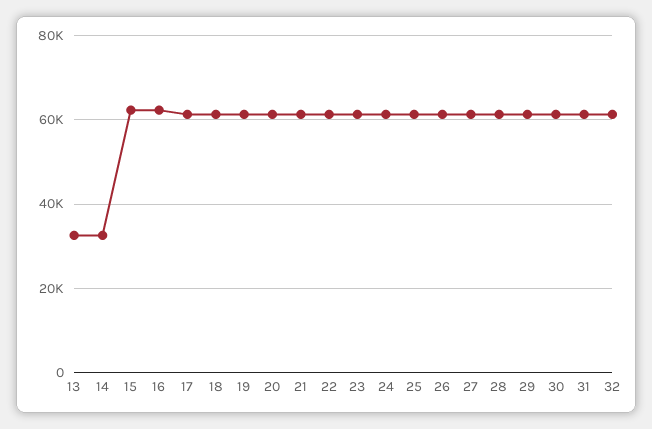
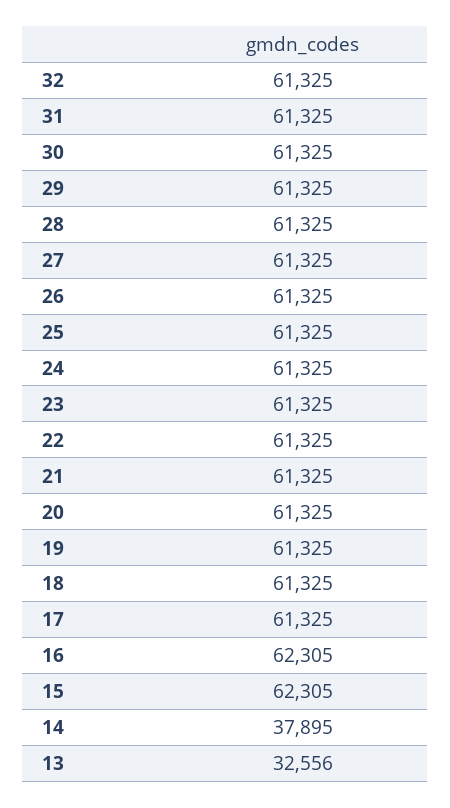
  {
    "13": 32556,
-   "14": 32000,
+   "14": 37895,
    "15": 62305,
    "16": 62305,
    "17": 61325,
    "18": 61325,
    "19": 61325,
    "20": 61325,
    "21": 61325,
    "22": 61325,
    "23": 61325,
    "24": 61325,
    "25": 61325,
    "26": 61325,
    "27": 61325,
    "28": 61325,
    "29": 61325,
    "30": 61325,
    "31": 61325,
    "32": 61325
  }

